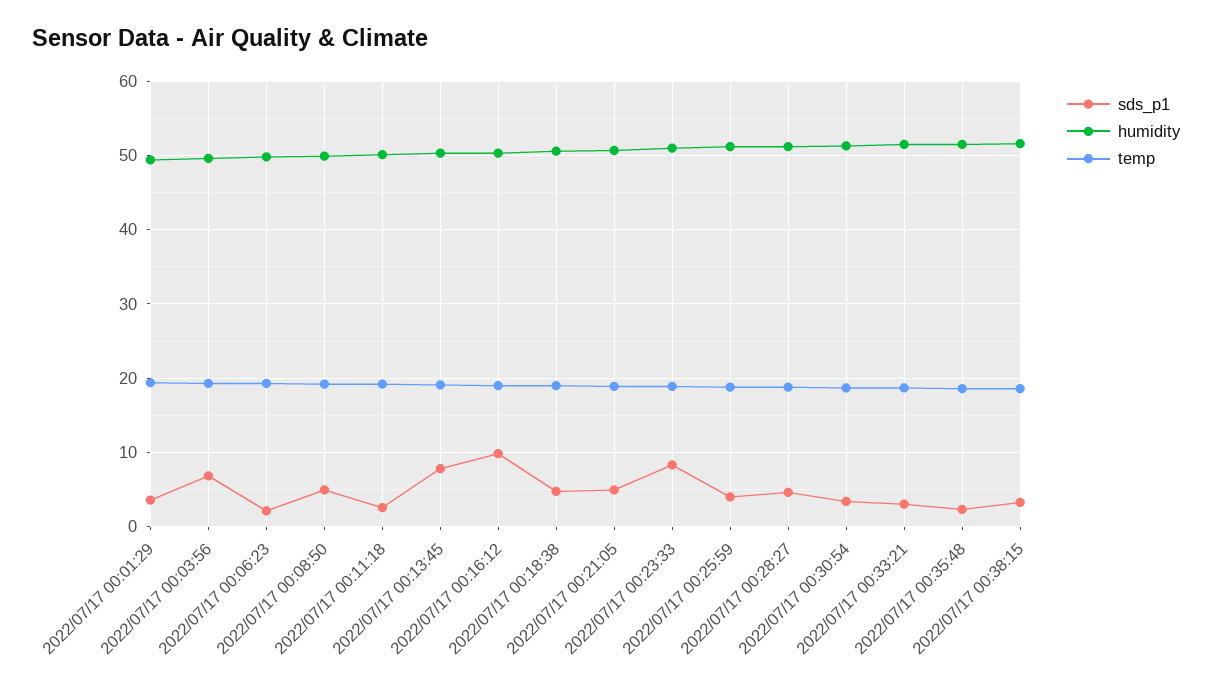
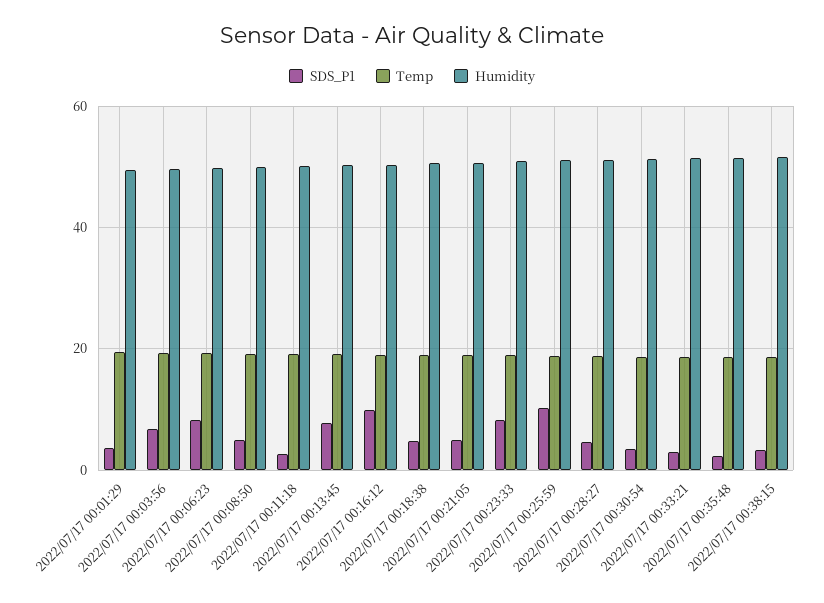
  {
    "sds_p1": {
      "2022/07/17 00:01:29": 4,
      "2022/07/17 00:03:56": 7,
-     "2022/07/17 00:06:23": 2,
+     "2022/07/17 00:06:23": 8,
      "2022/07/17 00:08:50": 5,
      "2022/07/17 00:11:18": 3,
      "2022/07/17 00:13:45": 8,
      "2022/07/17 00:16:12": 10,
      "2022/07/17 00:18:38": 5,
      "2022/07/17 00:21:05": 5,
      "2022/07/17 00:23:33": 8,
-     "2022/07/17 00:25:59": 4,
+     "2022/07/17 00:25:59": 10,
      "2022/07/17 00:28:27": 5,
      "2022/07/17 00:30:54": 3,
      "2022/07/17 00:33:21": 3,
      "2022/07/17 00:35:48": 2,
      "2022/07/17 00:38:15": 3
    },
    "humidity": {
      "2022/07/17 00:01:29": 49,
      "2022/07/17 00:03:56": 50,
      "2022/07/17 00:06:23": 50,
      "2022/07/17 00:08:50": 50,
      "2022/07/17 00:11:18": 50,
      "2022/07/17 00:13:45": 50,
      "2022/07/17 00:16:12": 50,
      "2022/07/17 00:18:38": 51,
      "2022/07/17 00:21:05": 51,
      "2022/07/17 00:23:33": 51,
      "2022/07/17 00:25:59": 51,
      "2022/07/17 00:28:27": 51,
      "2022/07/17 00:30:54": 51,
      "2022/07/17 00:33:21": 52,
      "2022/07/17 00:35:48": 52,
      "2022/07/17 00:38:15": 52
    },
    "temp": {
      "2022/07/17 00:01:29": 19,
      "2022/07/17 00:03:56": 19,
      "2022/07/17 00:06:23": 19,
      "2022/07/17 00:08:50": 19,
      "2022/07/17 00:11:18": 19,
      "2022/07/17 00:13:45": 19,
      "2022/07/17 00:16:12": 19,
      "2022/07/17 00:18:38": 19,
      "2022/07/17 00:21:05": 19,
      "2022/07/17 00:23:33": 19,
      "2022/07/17 00:25:59": 19,
      "2022/07/17 00:28:27": 19,
      "2022/07/17 00:30:54": 19,
      "2022/07/17 00:33:21": 19,
      "2022/07/17 00:35:48": 19,
      "2022/07/17 00:38:15": 19
    }
  }

